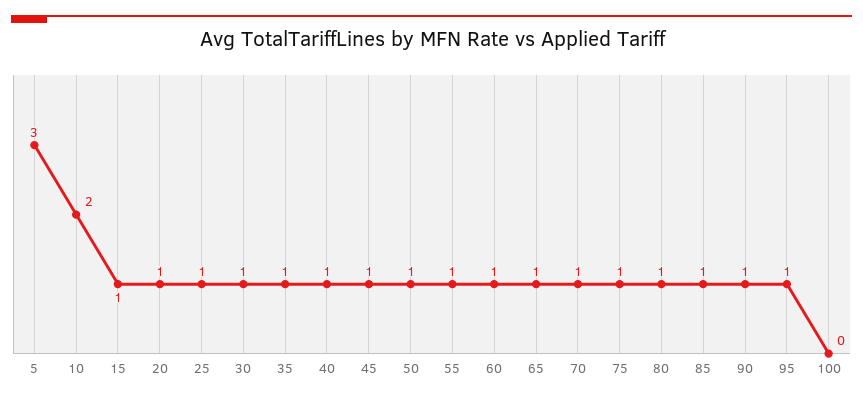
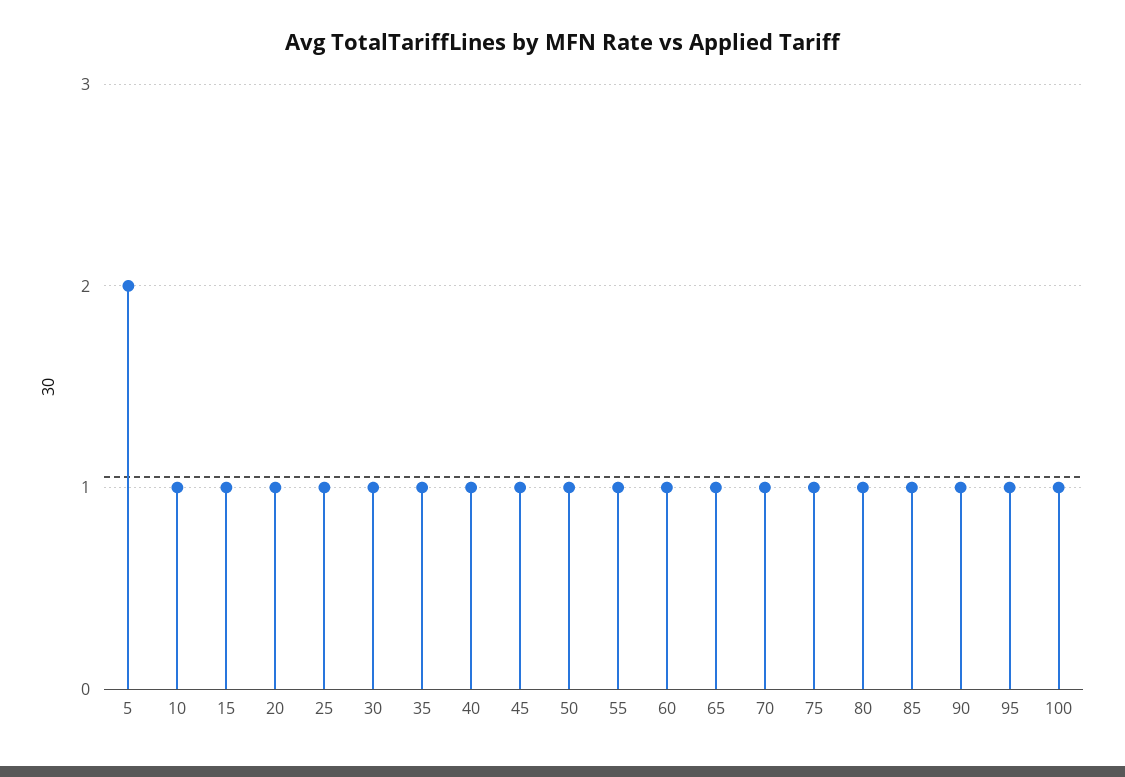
  {
-   "5": 3,
+   "5": 2,
-   "10": 2,
+   "10": 1,
    "15": 1,
    "20": 1,
    "25": 1,
    "30": 1,
    "35": 1,
    "40": 1,
    "45": 1,
    "50": 1,
    "55": 1,
    "60": 1,
    "65": 1,
    "70": 1,
    "75": 1,
    "80": 1,
    "85": 1,
    "90": 1,
    "95": 1,
-   "100": 0
+   "100": 1
  }

